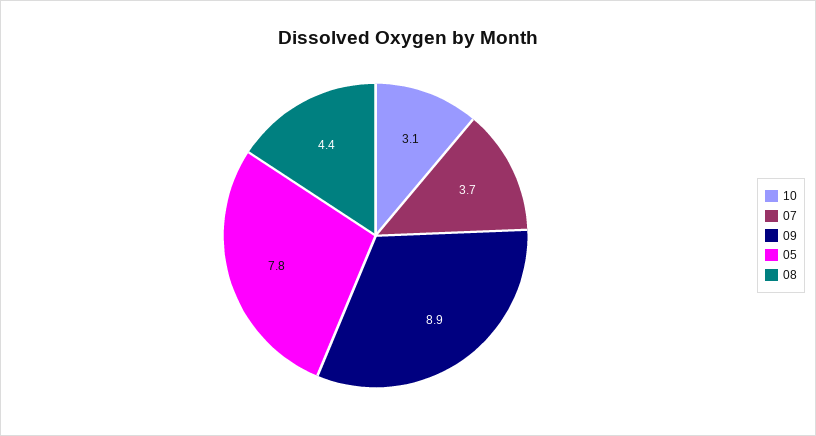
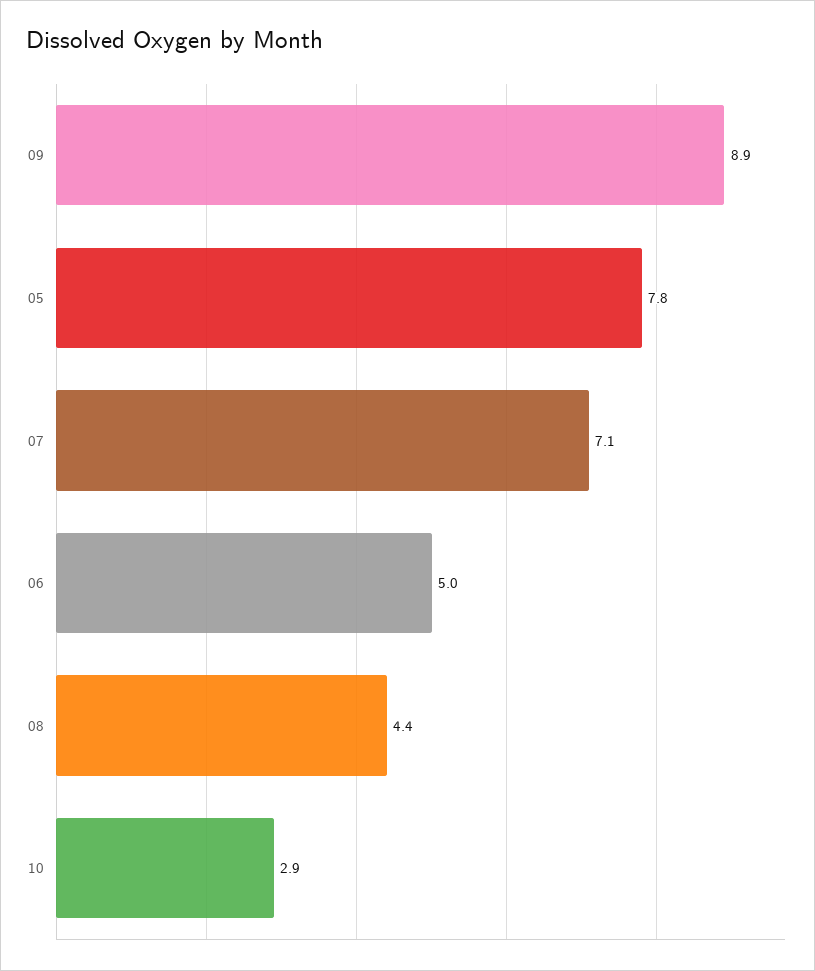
  {
-   "10": 3.1,
+   "10": 2.9,
-   "07": 3.7,
+   "07": 7.1,
    "09": 8.9,
    "05": 7.8,
-   "08": 4.4
+   "08": 4.4,
+   "06": 5
  }

